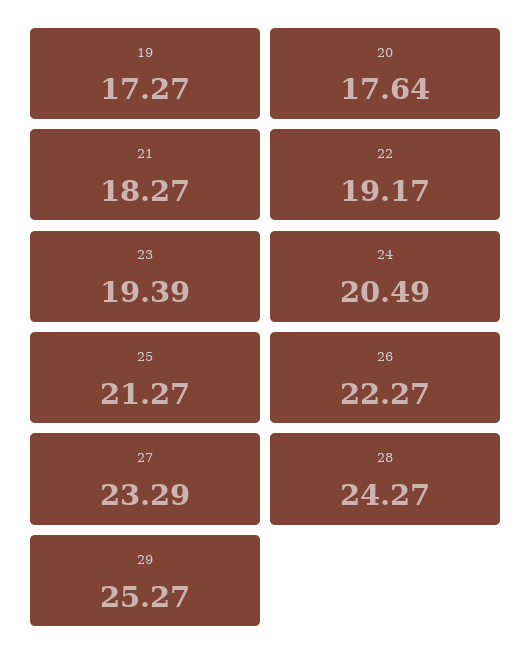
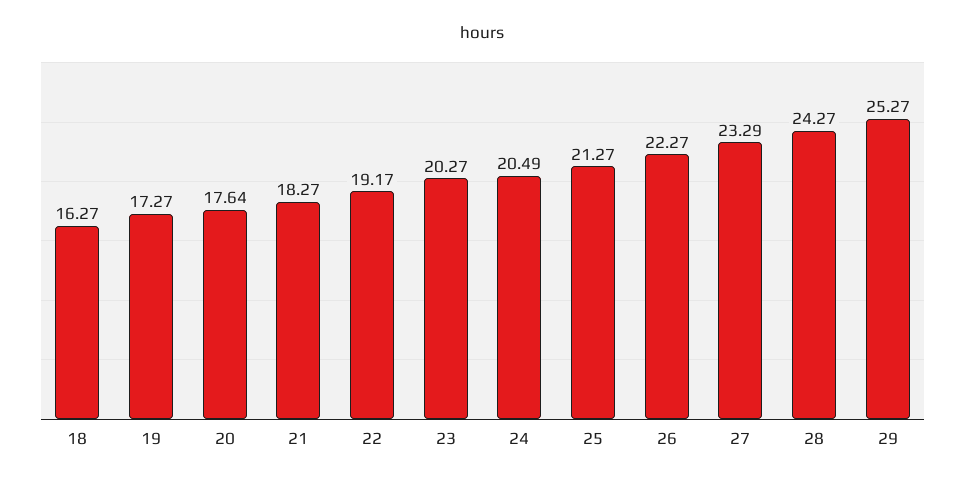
  {
    "19": 17.27,
    "20": 17.64,
    "21": 18.27,
    "22": 19.17,
-   "23": 19.39,
+   "23": 20.27,
    "24": 20.49,
    "25": 21.27,
    "26": 22.27,
    "27": 23.29,
    "28": 24.27,
-   "29": 25.27
+   "29": 25.27,
+   "18": 16.27
  }

